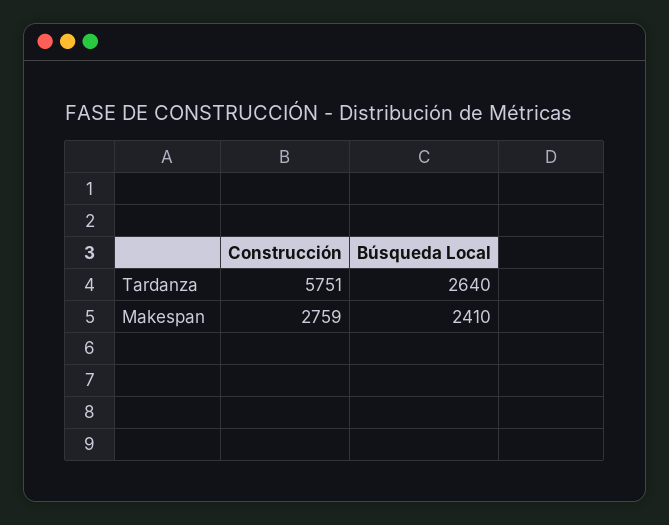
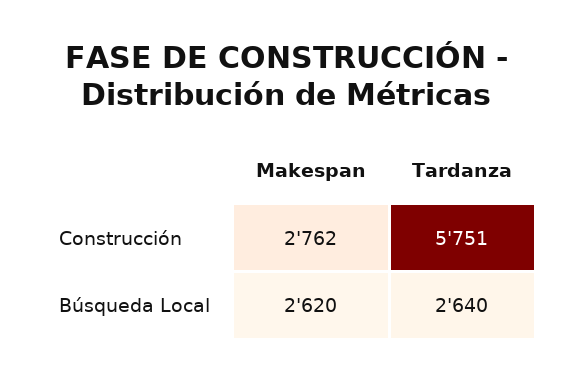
  {
    "Construcción": {
      "Tardanza": 5751,
-     "Makespan": 2759
+     "Makespan": 2762
    },
    "Búsqueda Local": {
      "Tardanza": 2640,
-     "Makespan": 2410
+     "Makespan": 2620
    }
  }

